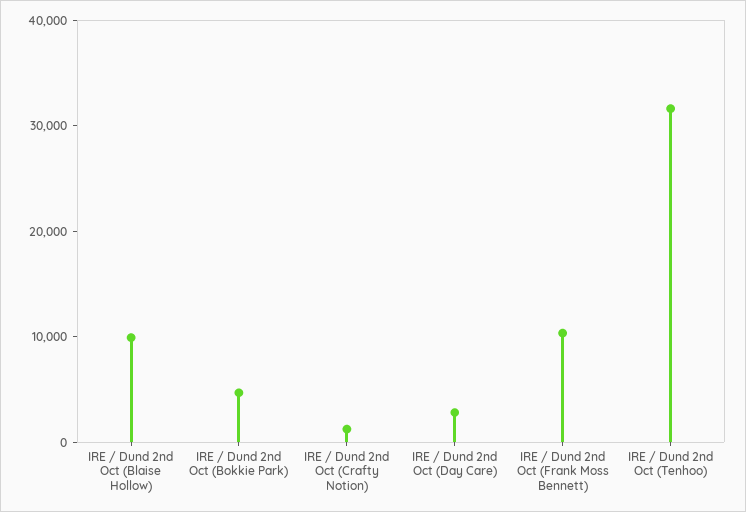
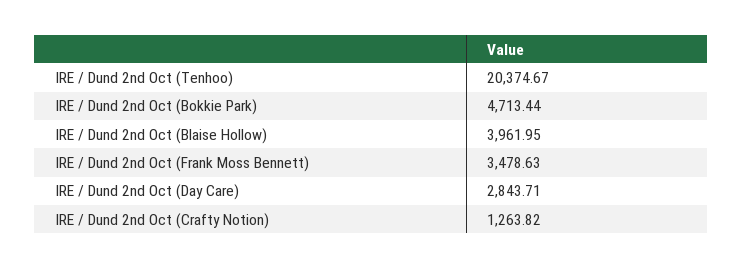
  {
-   "IRE / Dund 2nd Oct (Blaise Hollow)": 10000,
+   "IRE / Dund 2nd Oct (Blaise Hollow)": 3961.95,
    "IRE / Dund 2nd Oct (Bokkie Park)": 4713.44,
    "IRE / Dund 2nd Oct (Crafty Notion)": 1263.82,
    "IRE / Dund 2nd Oct (Day Care)": 2843.71,
-   "IRE / Dund 2nd Oct (Frank Moss Bennett)": 10000,
+   "IRE / Dund 2nd Oct (Frank Moss Bennett)": 3478.63,
-   "IRE / Dund 2nd Oct (Tenhoo)": 32000
+   "IRE / Dund 2nd Oct (Tenhoo)": 20374.67
  }

